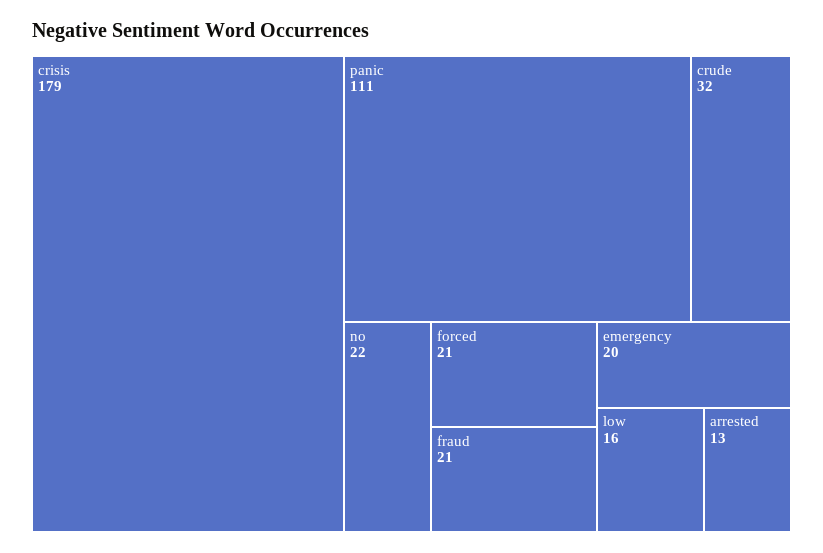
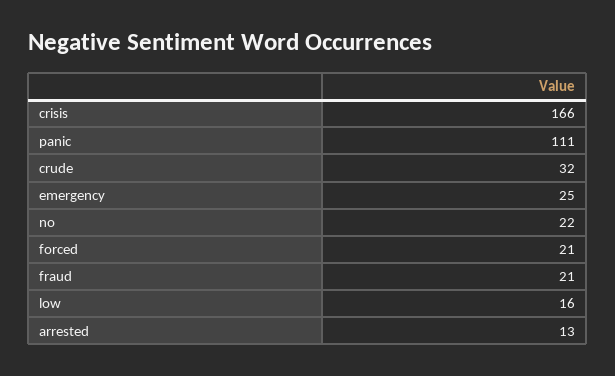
  {
-   "crisis": 179,
+   "crisis": 166,
    "panic": 111,
    "crude": 32,
    "no": 22,
    "forced": 21,
    "fraud": 21,
-   "emergency": 20,
+   "emergency": 25,
    "low": 16,
    "arrested": 13
  }

